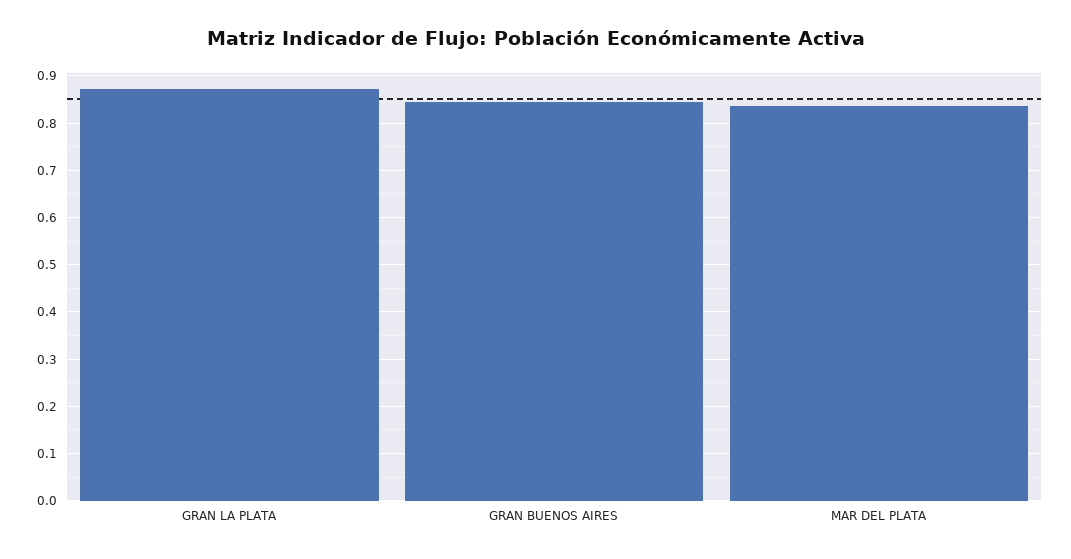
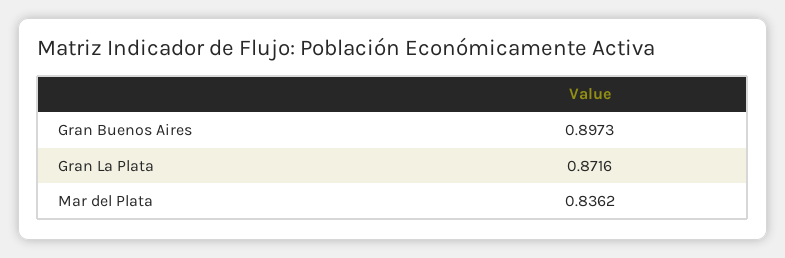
  {
    "GRAN LA PLATA": 0.8716,
-   "GRAN BUENOS AIRES": 0.84,
+   "GRAN BUENOS AIRES": 0.8973,
    "MAR DEL PLATA": 0.8362
  }

